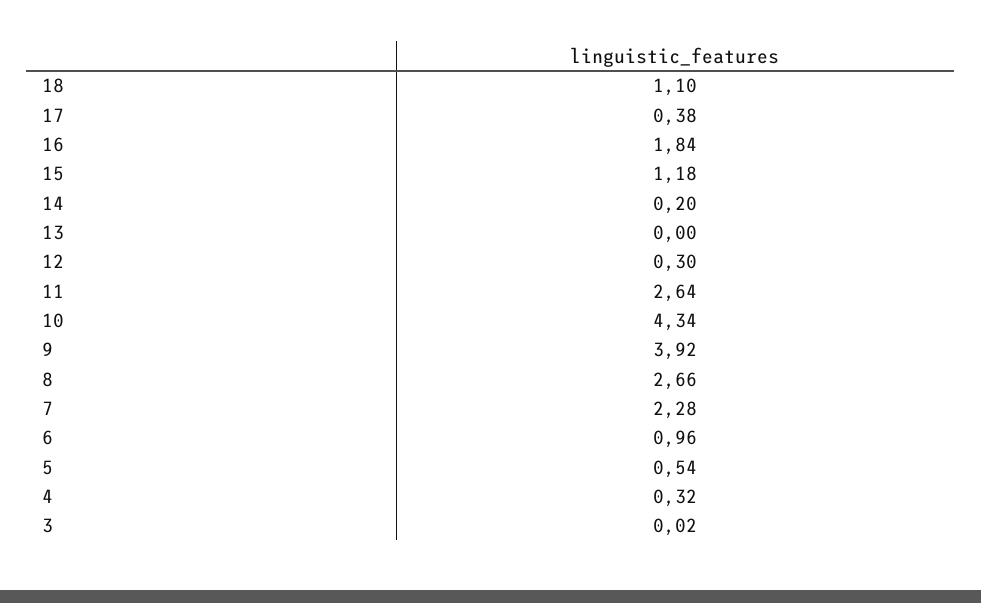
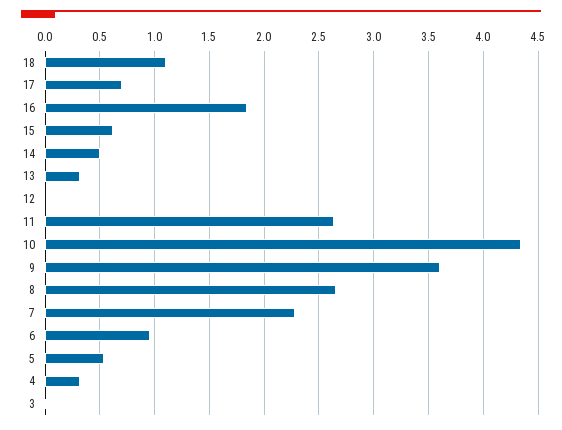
  {
    "18": 1.1,
-   "17": 0.38,
+   "17": 0.7,
    "16": 1.84,
-   "15": 1.18,
+   "15": 0.6,
-   "14": 0.2,
+   "14": 0.5,
-   "13": 0,
+   "13": 0.3,
-   "12": 0.3,
+   "12": 0,
    "11": 2.64,
    "10": 4.34,
-   "9": 3.92,
+   "9": 3.6,
    "8": 2.66,
    "7": 2.28,
    "6": 0.96,
    "5": 0.54,
    "4": 0.32,
    "3": 0.02
  }

